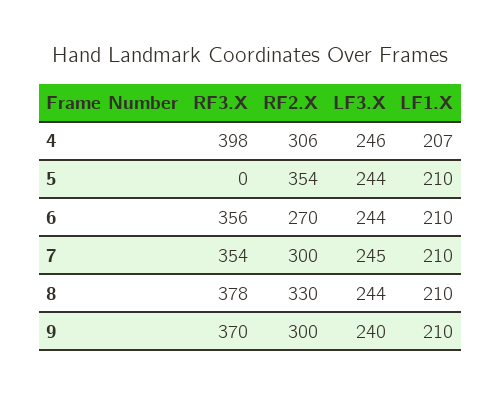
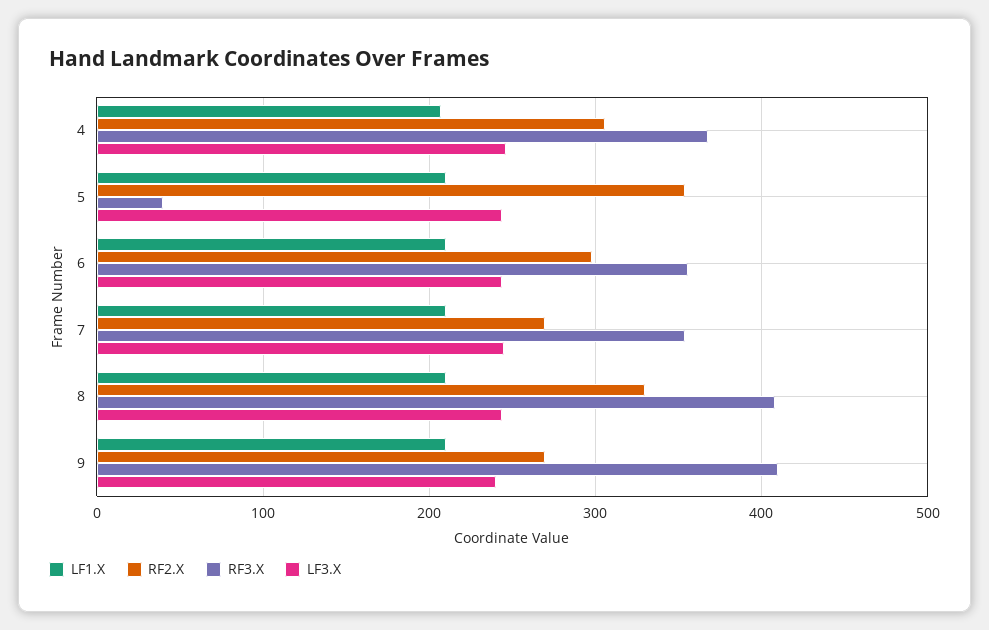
  {
    "RF3.X": {
-     "4": 398,
+     "4": 370,
-     "5": 0,
+     "5": 40,
      "6": 356,
      "7": 354,
-     "8": 378,
+     "8": 410,
-     "9": 370
+     "9": 410
    },
    "RF2.X": {
      "4": 306,
      "5": 354,
-     "6": 270,
+     "6": 300,
-     "7": 300,
+     "7": 270,
      "8": 330,
-     "9": 300
+     "9": 270
    },
    "LF3.X": {
      "4": 246,
      "5": 244,
      "6": 244,
      "7": 245,
      "8": 244,
      "9": 240
    },
    "LF1.X": {
      "4": 207,
      "5": 210,
      "6": 210,
      "7": 210,
      "8": 210,
      "9": 210
    }
  }

